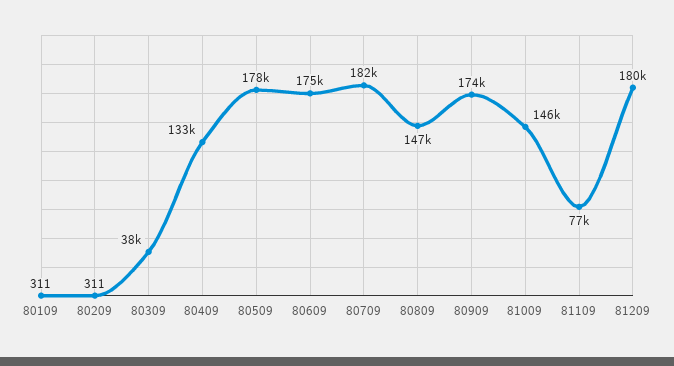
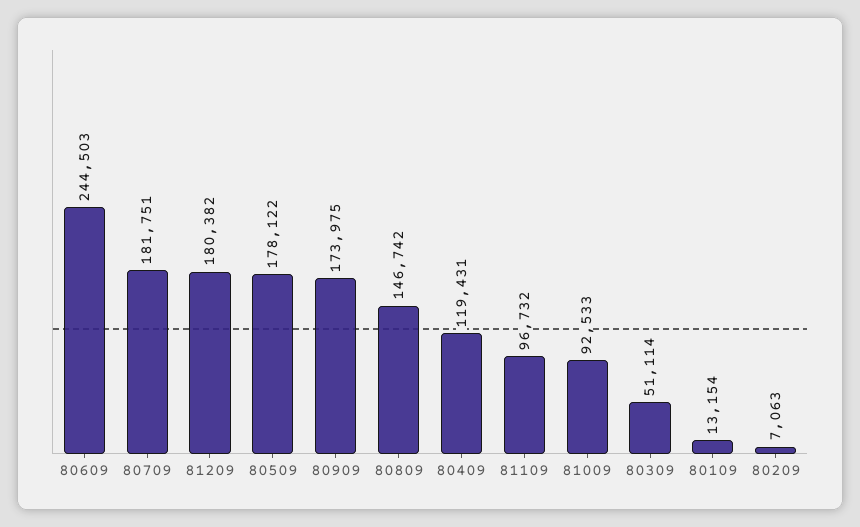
  {
-   "80109": 311,
+   "80109": 13154,
-   "80209": 311,
+   "80209": 7063,
-   "80309": 38000,
+   "80309": 51114,
-   "80409": 133000,
+   "80409": 119431,
    "80509": 178122,
-   "80609": 175000,
+   "80609": 244503,
    "80709": 181751,
    "80809": 146742,
    "80909": 173975,
-   "81009": 146000,
+   "81009": 92533,
-   "81109": 77000,
+   "81109": 96732,
    "81209": 180382
  }

